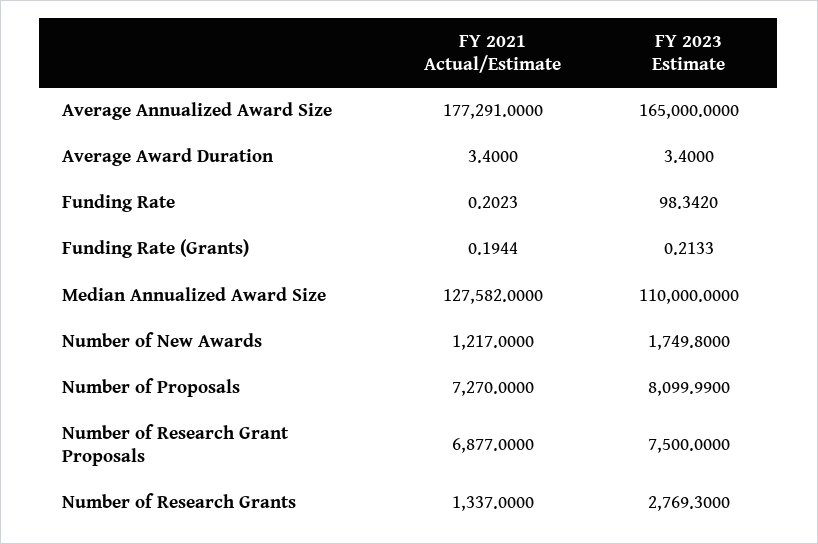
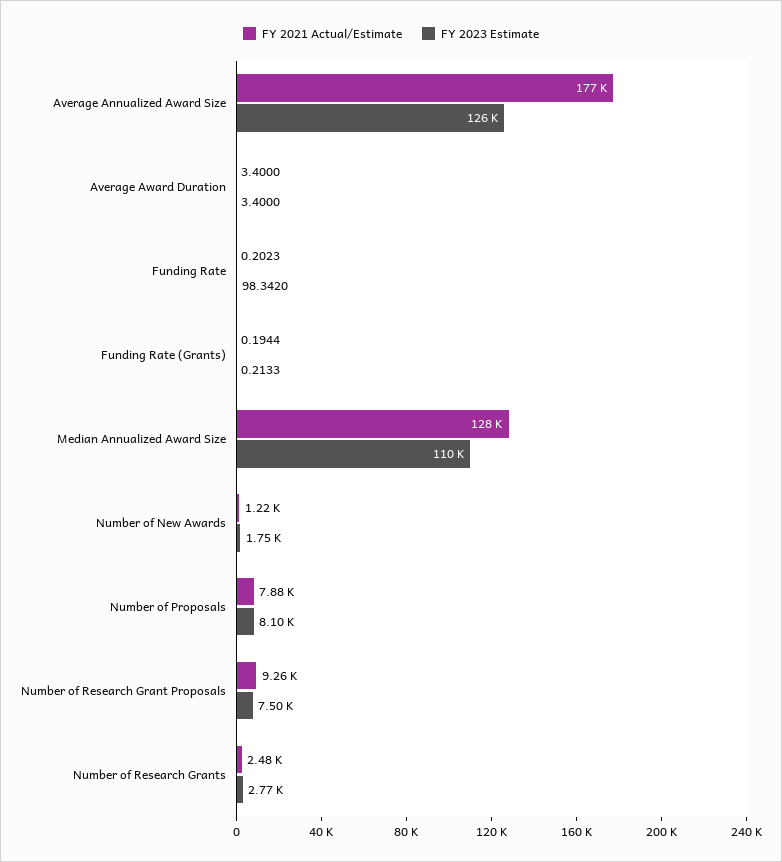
  {
    "FY 2021 Actual/Estimate": {
      "Average Annualized Award Size": 177291,
      "Average Award Duration": 3.4,
      "Funding Rate": 0.2023,
      "Funding Rate (Grants)": 0.1944,
      "Median Annualized Award Size": 127582,
      "Number of New Awards": 1217,
-     "Number of Proposals": 7270,
+     "Number of Proposals": 7880,
-     "Number of Research Grant Proposals": 6877,
+     "Number of Research Grant Proposals": 9260,
-     "Number of Research Grants": 1337
+     "Number of Research Grants": 2480
    },
    "FY 2023 Estimate": {
-     "Average Annualized Award Size": 165000,
+     "Average Annualized Award Size": 126000,
      "Average Award Duration": 3.4,
      "Funding Rate": 98.342,
      "Funding Rate (Grants)": 0.2133,
      "Median Annualized Award Size": 110000,
      "Number of New Awards": 1749.8,
      "Number of Proposals": 8099.99,
      "Number of Research Grant Proposals": 7500,
      "Number of Research Grants": 2769.3
    }
  }

